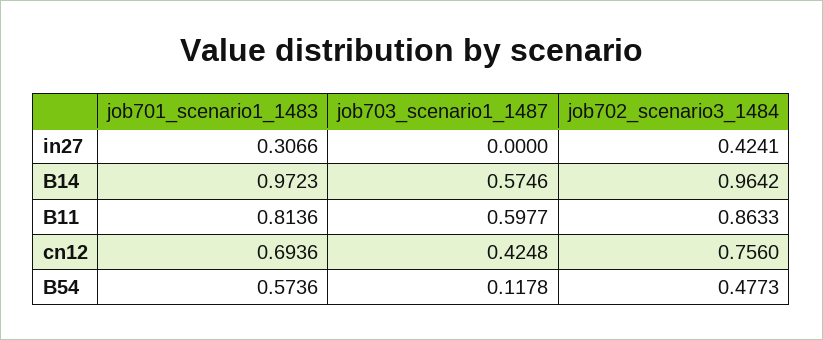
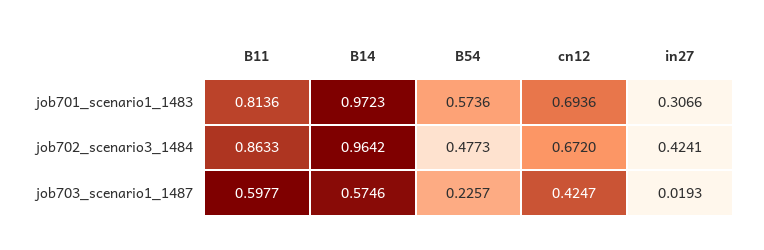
  {
    "job701_scenario1_1483": {
      "in27": 0.3066,
      "B14": 0.9723,
      "B11": 0.8136,
      "cn12": 0.6936,
      "B54": 0.5736
    },
    "job703_scenario1_1487": {
-     "in27": 0,
+     "in27": 0.0193,
      "B14": 0.5746,
      "B11": 0.5977,
-     "cn12": 0.4248,
+     "cn12": 0.4247,
-     "B54": 0.1178
+     "B54": 0.2257
    },
    "job702_scenario3_1484": {
      "in27": 0.4241,
      "B14": 0.9642,
      "B11": 0.8633,
-     "cn12": 0.756,
+     "cn12": 0.672,
      "B54": 0.4773
    }
  }

